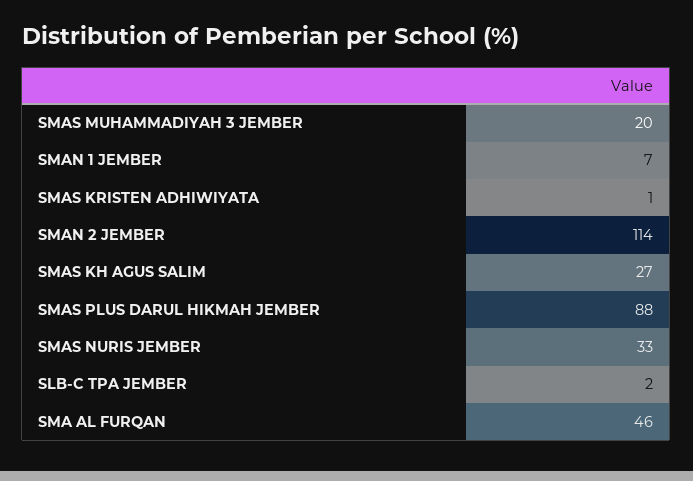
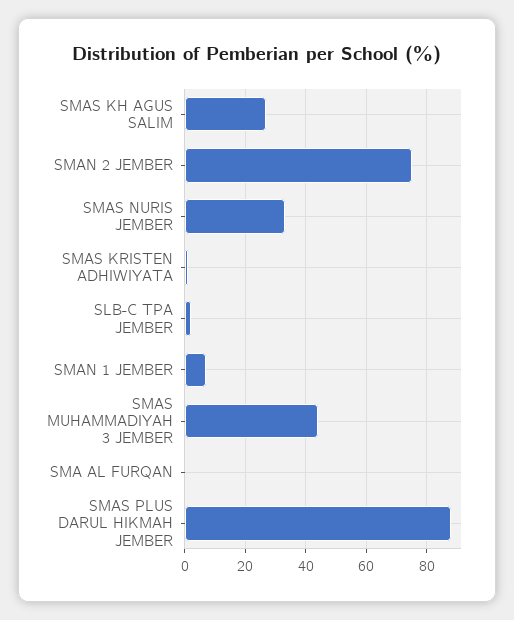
  {
-   "SMAS MUHAMMADIYAH 3 JEMBER": 20,
+   "SMAS MUHAMMADIYAH 3 JEMBER": 45,
    "SMAN 1 JEMBER": 7,
    "SMAS KRISTEN ADHIWIYATA": 1,
-   "SMAN 2 JEMBER": 114,
+   "SMAN 2 JEMBER": 75,
    "SMAS KH AGUS SALIM": 27,
    "SMAS PLUS DARUL HIKMAH JEMBER": 88,
    "SMAS NURIS JEMBER": 33,
    "SLB-C TPA JEMBER": 2,
-   "SMA AL FURQAN": 46
+   "SMA AL FURQAN": 0
  }

